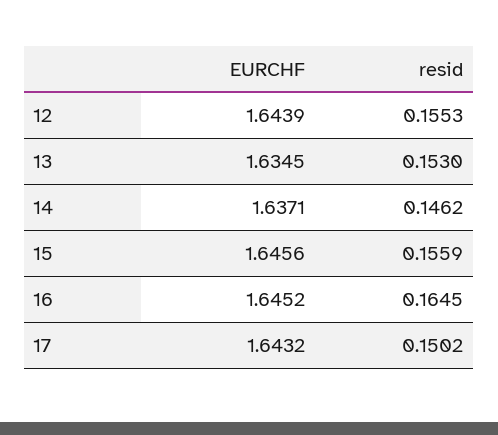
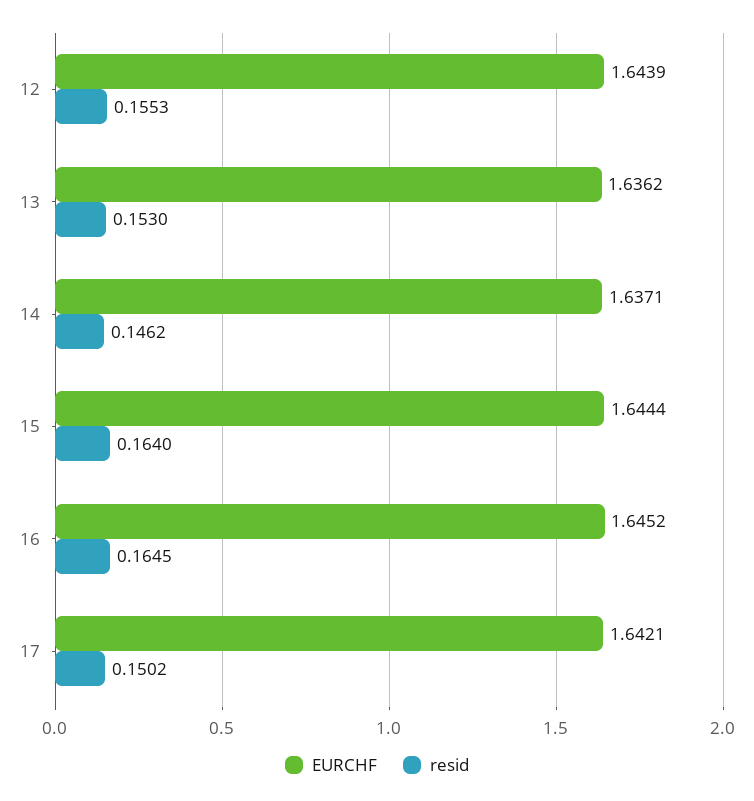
  {
    "EURCHF": {
      "12": 1.6439,
-     "13": 1.6345,
+     "13": 1.6362,
      "14": 1.6371,
-     "15": 1.6456,
+     "15": 1.6444,
      "16": 1.6452,
-     "17": 1.6432
+     "17": 1.6421
    },
    "resid": {
      "12": 0.1553,
      "13": 0.153,
      "14": 0.1462,
-     "15": 0.1559,
+     "15": 0.164,
      "16": 0.1645,
      "17": 0.1502
    }
  }

